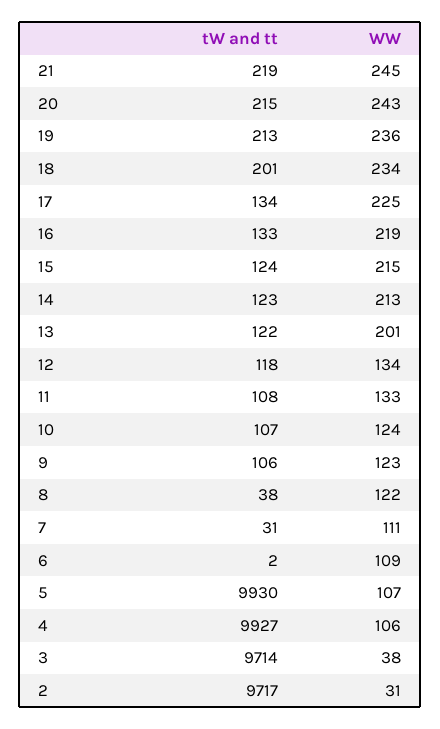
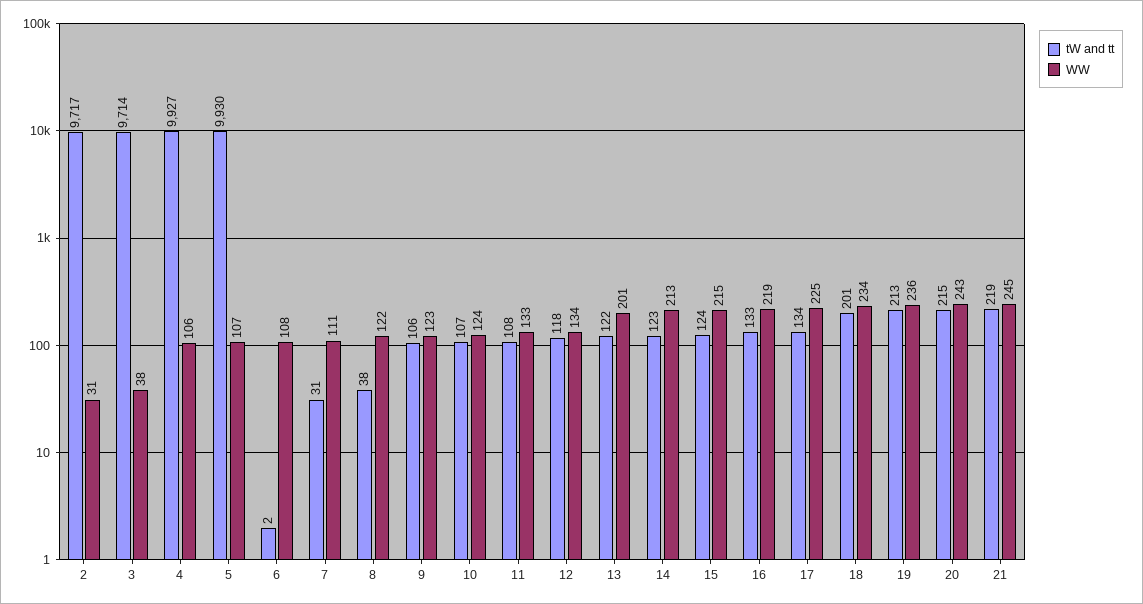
  {
    "tW and tt": {
      "21": 219,
      "20": 215,
      "19": 213,
      "18": 201,
      "17": 134,
      "16": 133,
      "15": 124,
      "14": 123,
      "13": 122,
      "12": 118,
      "11": 108,
      "10": 107,
      "9": 106,
      "8": 38,
      "7": 31,
      "6": 2,
      "5": 9930,
      "4": 9927,
      "3": 9714,
      "2": 9717
    },
    "WW": {
      "21": 245,
      "20": 243,
      "19": 236,
      "18": 234,
      "17": 225,
      "16": 219,
      "15": 215,
      "14": 213,
      "13": 201,
      "12": 134,
      "11": 133,
      "10": 124,
      "9": 123,
      "8": 122,
      "7": 111,
-     "6": 109,
+     "6": 108,
      "5": 107,
      "4": 106,
      "3": 38,
      "2": 31
    }
  }

